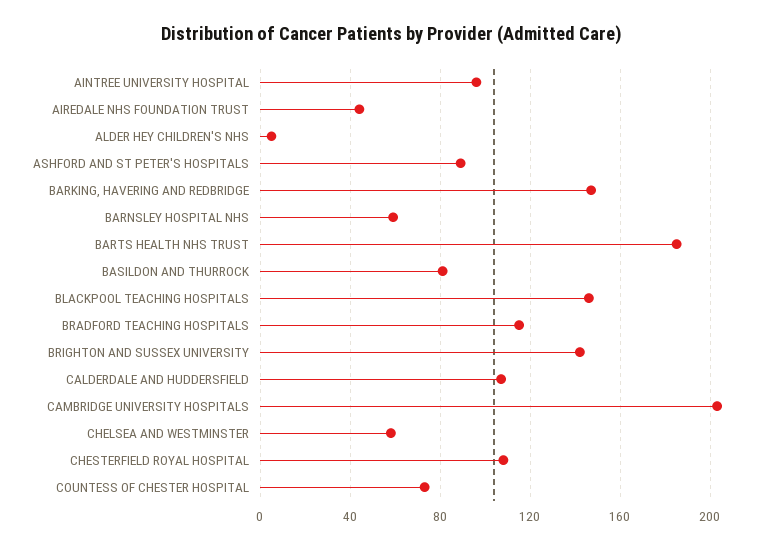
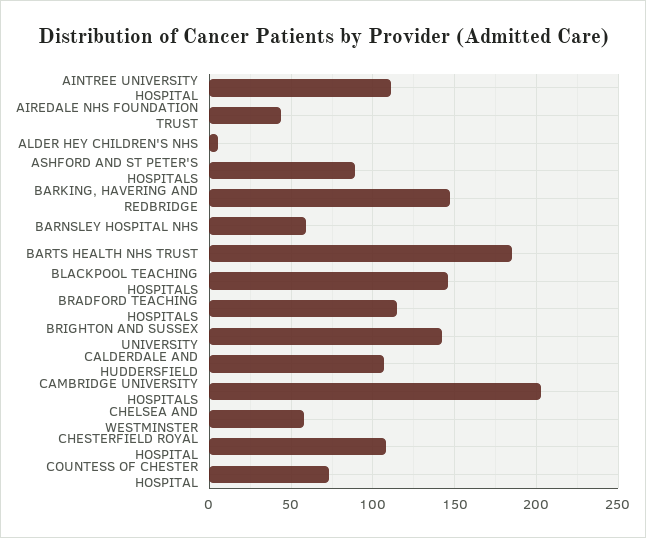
  {
-   "AINTREE UNIVERSITY HOSPITAL": 95,
+   "AINTREE UNIVERSITY HOSPITAL": 110,
    "AIREDALE NHS FOUNDATION TRUST": 45,
    "ALDER HEY CHILDREN'S NHS": 5,
    "ASHFORD AND ST PETER'S HOSPITALS": 90,
    "BARKING, HAVERING AND REDBRIDGE": 145,
    "BARNSLEY HOSPITAL NHS": 60,
    "BARTS HEALTH NHS TRUST": 185,
-   "BASILDON AND THURROCK": 80,
    "BLACKPOOL TEACHING HOSPITALS": 145,
    "BRADFORD TEACHING HOSPITALS": 115,
    "BRIGHTON AND SUSSEX UNIVERSITY": 140,
    "CALDERDALE AND HUDDERSFIELD": 105,
    "CAMBRIDGE UNIVERSITY HOSPITALS": 205,
    "CHELSEA AND WESTMINSTER": 60,
    "CHESTERFIELD ROYAL HOSPITAL": 110,
    "COUNTESS OF CHESTER HOSPITAL": 75
  }

